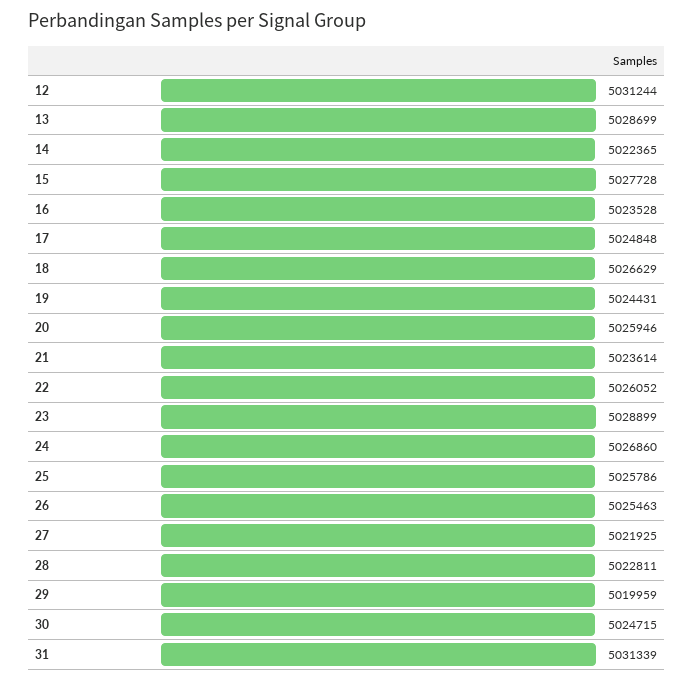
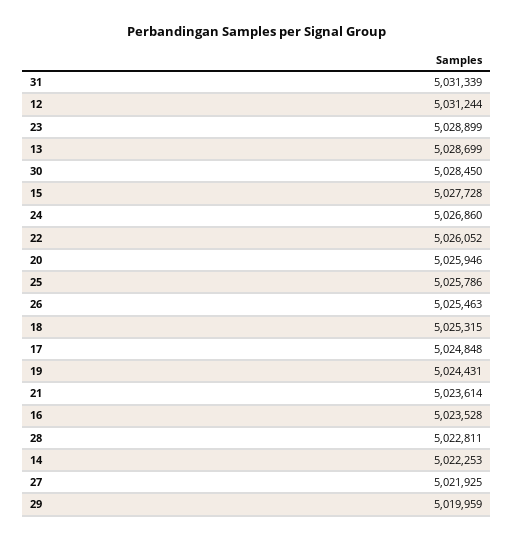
  {
    "12": 5031244,
    "13": 5028699,
-   "14": 5022365,
+   "14": 5022253,
    "15": 5027728,
    "16": 5023528,
    "17": 5024848,
-   "18": 5026629,
+   "18": 5025315,
    "19": 5024431,
    "20": 5025946,
    "21": 5023614,
    "22": 5026052,
    "23": 5028899,
    "24": 5026860,
    "25": 5025786,
    "26": 5025463,
    "27": 5021925,
    "28": 5022811,
    "29": 5019959,
-   "30": 5024715,
+   "30": 5028450,
    "31": 5031339
  }

